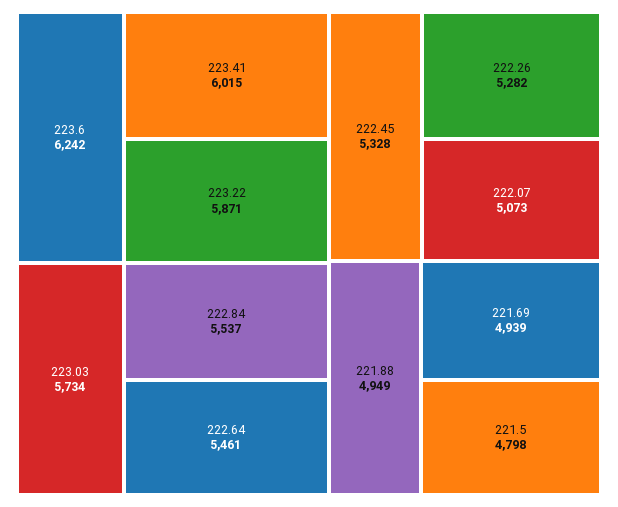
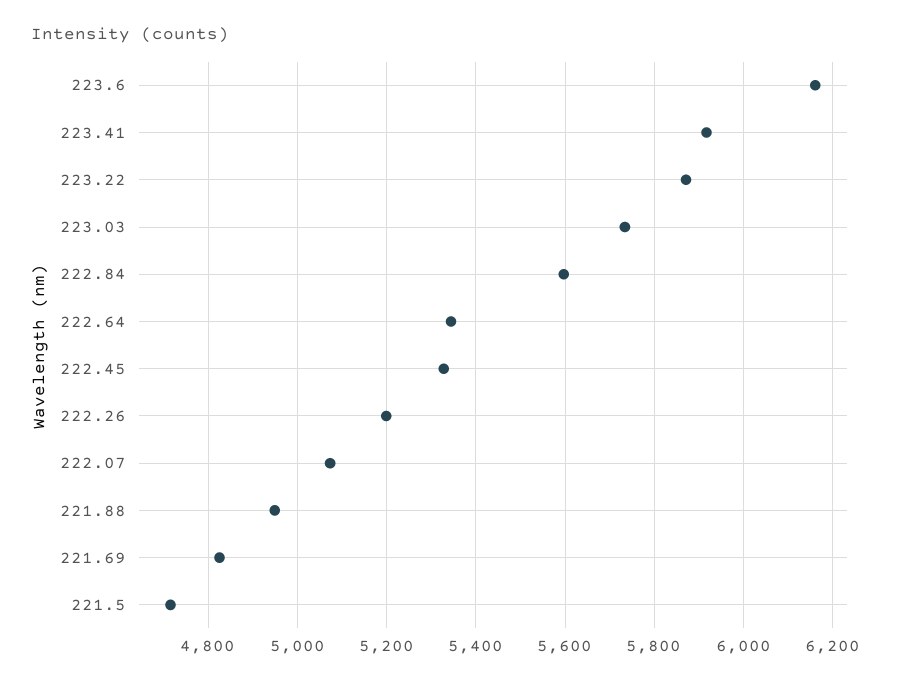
  {
-   "223.6": 6242,
+   "223.6": 6160,
-   "223.41": 6015,
+   "223.41": 5920,
    "223.22": 5871,
    "223.03": 5734,
-   "222.84": 5537,
+   "222.84": 5600,
-   "222.64": 5461,
+   "222.64": 5340,
    "222.45": 5328,
-   "222.26": 5282,
+   "222.26": 5200,
    "222.07": 5073,
    "221.88": 4949,
-   "221.69": 4939,
+   "221.69": 4820,
-   "221.5": 4798
+   "221.5": 4720
  }

